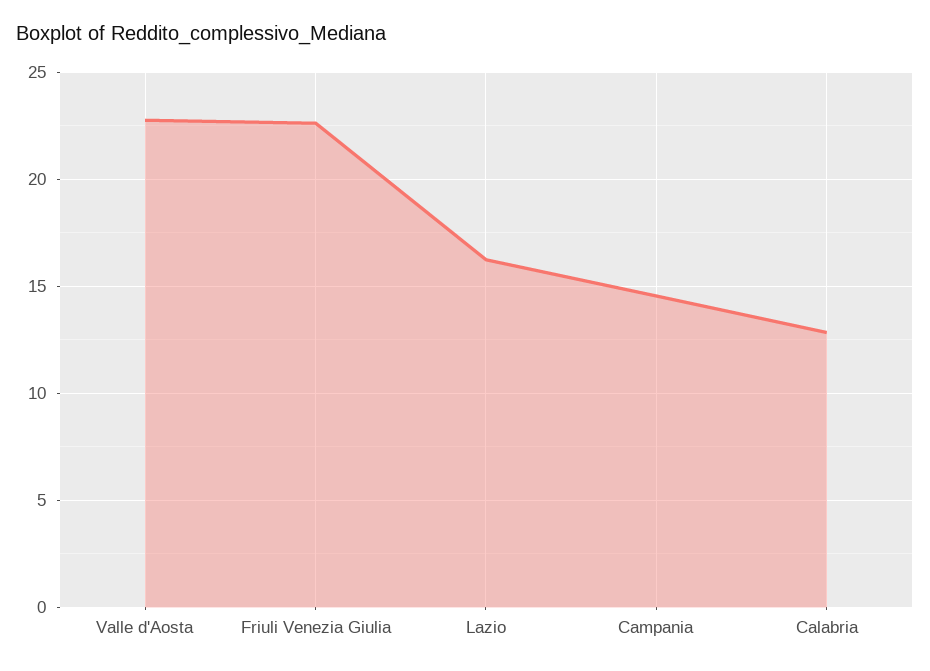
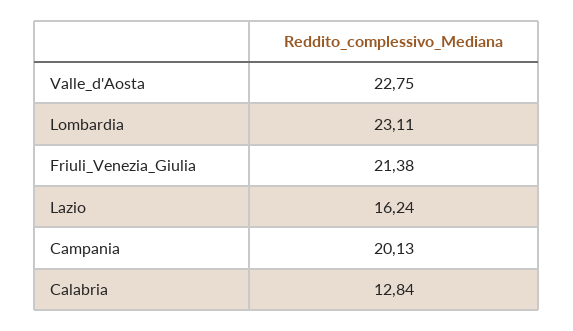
  {
    "Valle d'Aosta": 22.75,
-   "Friuli Venezia Giulia": 22.5,
+   "Friuli Venezia Giulia": 21.38,
    "Lazio": 16.24,
-   "Campania": 14.5,
+   "Campania": 20.13,
-   "Calabria": 12.84
+   "Calabria": 12.84,
+   "Lombardia": 23.11
  }

